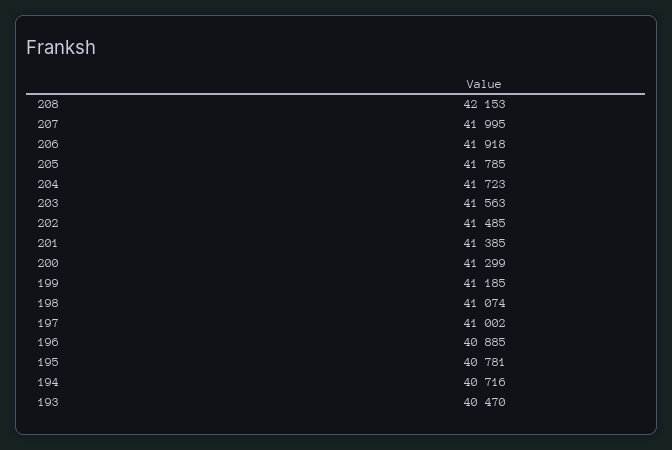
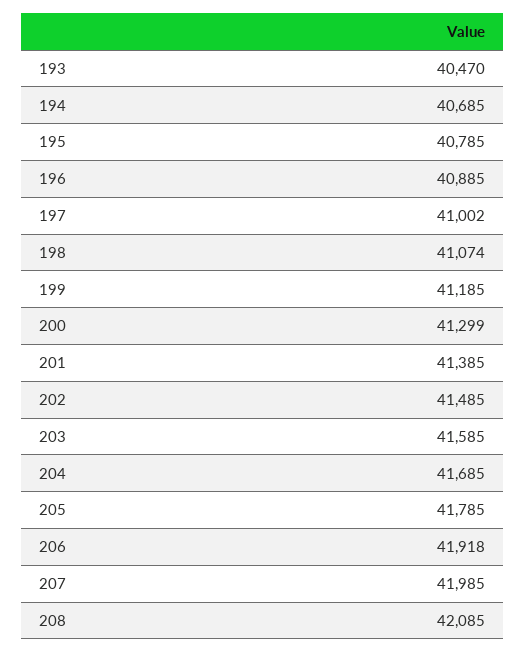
  {
-   "208": 42153,
+   "208": 42085,
-   "207": 41995,
+   "207": 41985,
    "206": 41918,
    "205": 41785,
-   "204": 41723,
+   "204": 41685,
-   "203": 41563,
+   "203": 41585,
    "202": 41485,
    "201": 41385,
    "200": 41299,
    "199": 41185,
    "198": 41074,
    "197": 41002,
    "196": 40885,
-   "195": 40781,
+   "195": 40785,
-   "194": 40716,
+   "194": 40685,
    "193": 40470
  }

